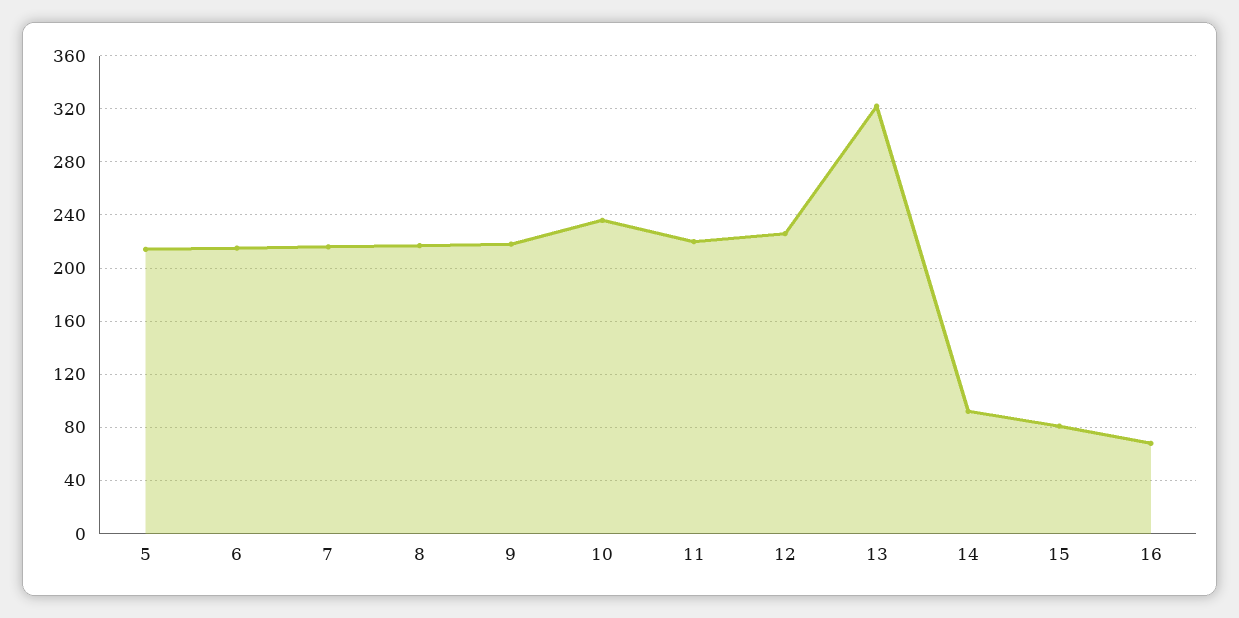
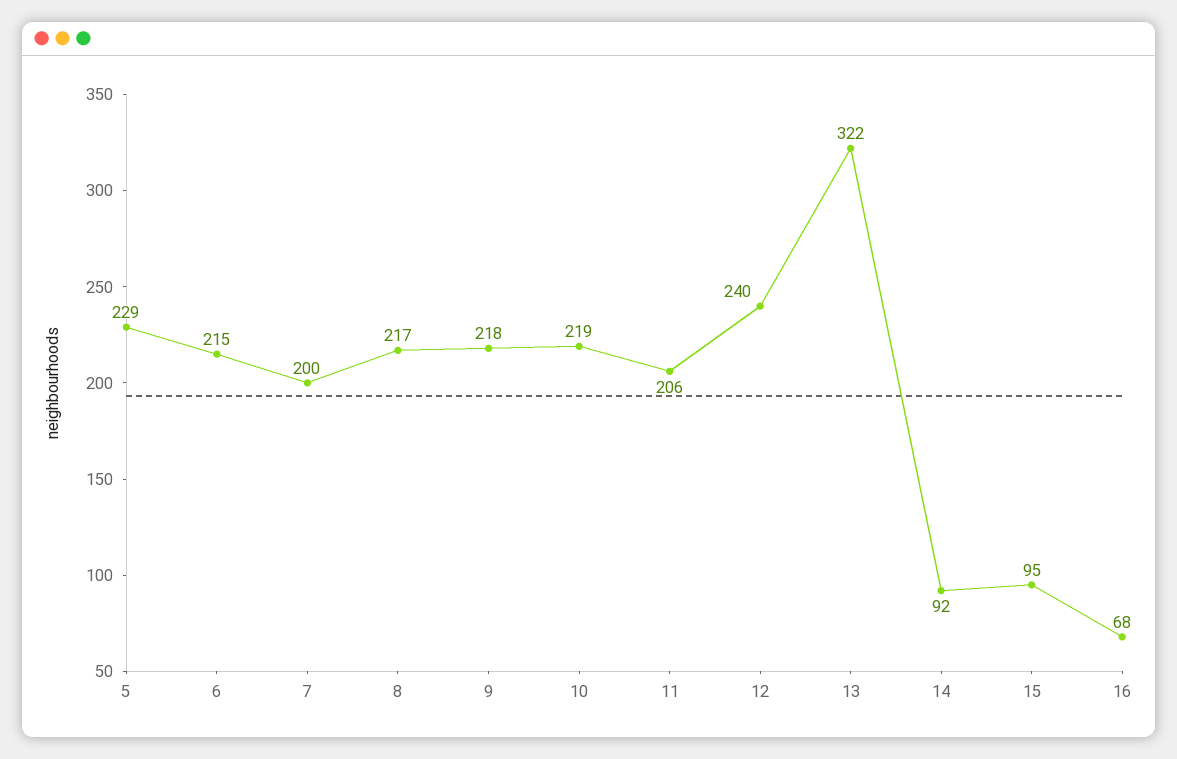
  {
-   "5": 215,
+   "5": 229,
    "6": 215,
-   "7": 215,
+   "7": 200,
    "8": 217,
    "9": 218,
-   "10": 235,
+   "10": 219,
-   "11": 220,
+   "11": 206,
-   "12": 225,
+   "12": 240,
    "13": 322,
    "14": 92,
-   "15": 80,
+   "15": 95,
    "16": 68
  }

